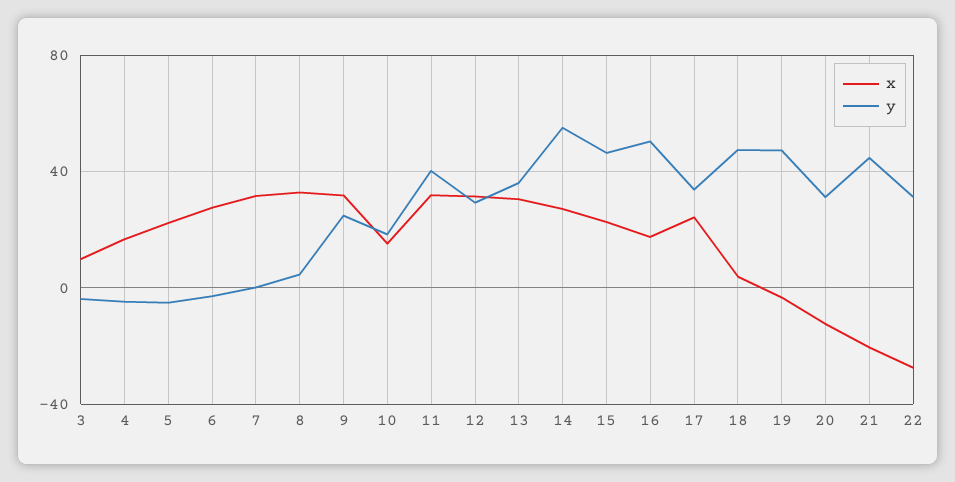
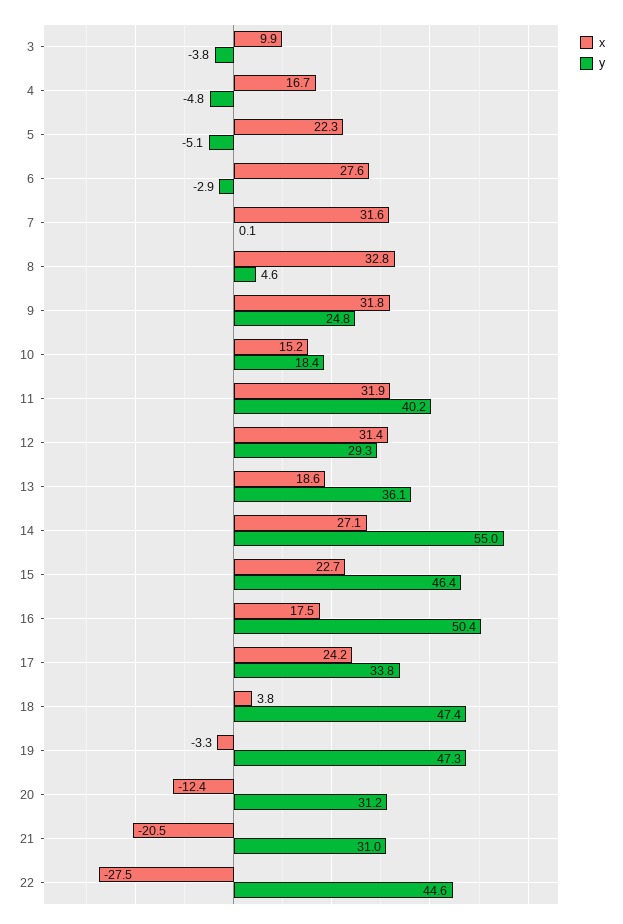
  {
    "x": {
      "3": 9.9,
      "4": 16.7,
      "5": 22.3,
      "6": 27.6,
      "7": 31.6,
      "8": 32.8,
      "9": 31.8,
      "10": 15.2,
      "11": 31.9,
      "12": 31.4,
-     "13": 30,
+     "13": 18.6,
      "14": 27.1,
      "15": 22.7,
      "16": 17.5,
      "17": 24.2,
      "18": 3.8,
      "19": -3.3,
      "20": -12.4,
      "21": -20.5,
      "22": -27.5
    },
    "y": {
      "3": -3.8,
      "4": -4.8,
      "5": -5.1,
      "6": -2.9,
      "7": 0.1,
      "8": 4.6,
      "9": 24.8,
      "10": 18.4,
      "11": 40.2,
      "12": 29.3,
      "13": 36.1,
      "14": 55,
      "15": 46.4,
      "16": 50.4,
      "17": 33.8,
      "18": 47.4,
      "19": 47.3,
      "20": 31.2,
-     "21": 45,
+     "21": 31,
-     "22": 30
+     "22": 44.6
    }
  }

